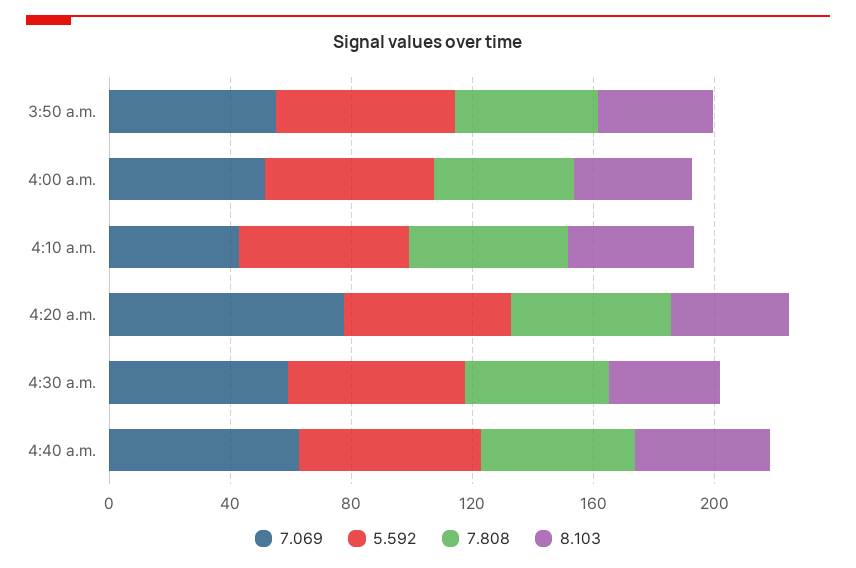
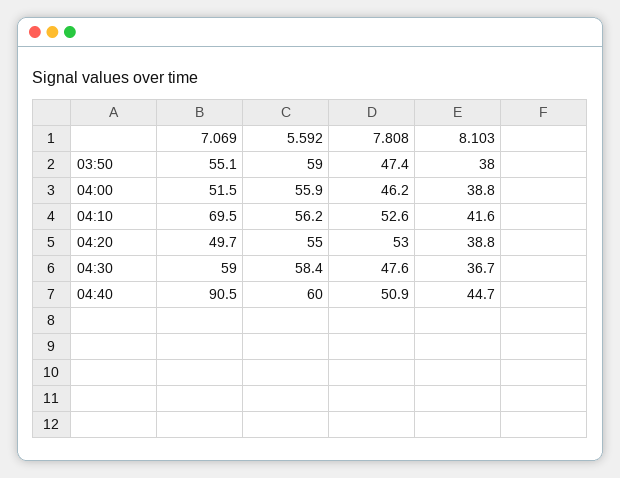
  {
    "7.069": {
      "3:50 a.m.": 55.1,
      "4:00 a.m.": 51.5,
-     "4:10 a.m.": 40,
+     "4:10 a.m.": 69.5,
-     "4:20 a.m.": 80,
+     "4:20 a.m.": 49.7,
      "4:30 a.m.": 59,
-     "4:40 a.m.": 60
+     "4:40 a.m.": 90.5
    },
    "5.592": {
      "3:50 a.m.": 59,
      "4:00 a.m.": 55.9,
      "4:10 a.m.": 56.2,
      "4:20 a.m.": 55,
      "4:30 a.m.": 58.4,
      "4:40 a.m.": 60
    },
    "7.808": {
      "3:50 a.m.": 47.4,
      "4:00 a.m.": 46.2,
      "4:10 a.m.": 52.6,
      "4:20 a.m.": 53,
      "4:30 a.m.": 47.6,
      "4:40 a.m.": 50.9
    },
    "8.103": {
      "3:50 a.m.": 38,
      "4:00 a.m.": 38.8,
      "4:10 a.m.": 41.6,
      "4:20 a.m.": 38.8,
      "4:30 a.m.": 36.7,
      "4:40 a.m.": 44.7
    }
  }

